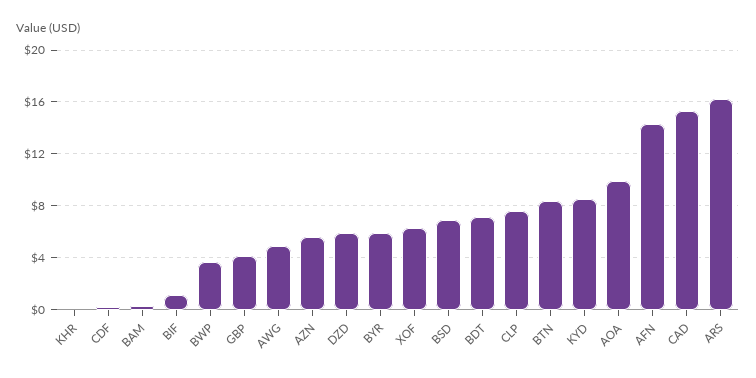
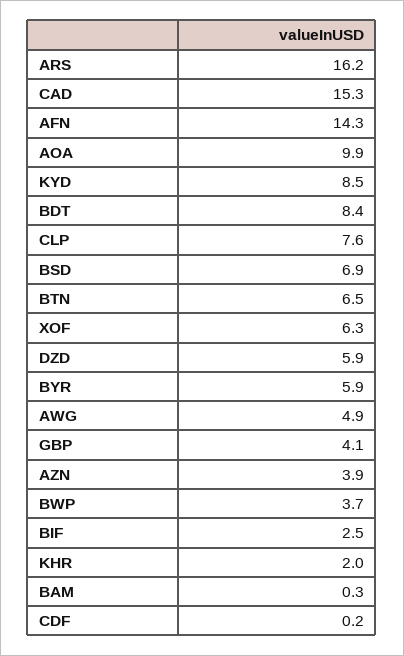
  {
-   "KHR": 0,
+   "KHR": 2,
    "CDF": 0.2,
    "BAM": 0.3,
-   "BIF": 1,
+   "BIF": 2.5,
    "BWP": 3.7,
    "GBP": 4.1,
    "AWG": 4.9,
-   "AZN": 5.5,
+   "AZN": 3.9,
    "DZD": 5.9,
    "BYR": 5.9,
    "XOF": 6.3,
    "BSD": 6.9,
-   "BDT": 7,
+   "BDT": 8.4,
    "CLP": 7.6,
-   "BTN": 8.5,
+   "BTN": 6.5,
    "KYD": 8.5,
    "AOA": 9.9,
    "AFN": 14.3,
    "CAD": 15.3,
    "ARS": 16.2
  }

